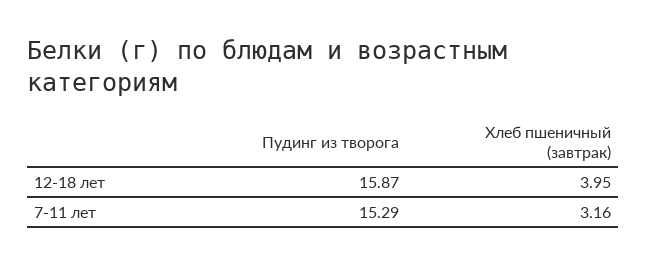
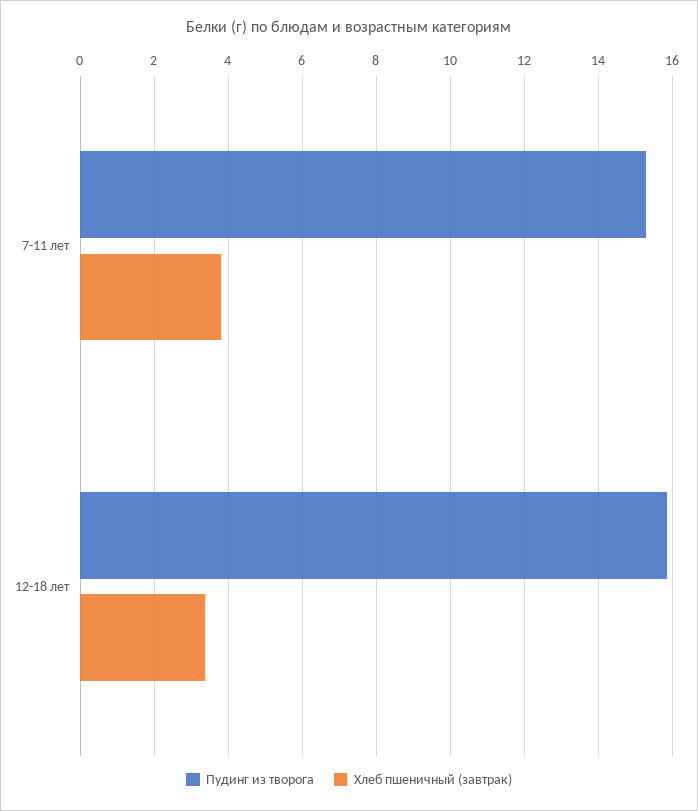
  {
    "Пудинг из творога": {
      "12-18 лет": 15.87,
      "7-11 лет": 15.29
    },
    "Хлеб пшеничный (завтрак)": {
-     "12-18 лет": 3.95,
+     "12-18 лет": 3.4,
-     "7-11 лет": 3.16
+     "7-11 лет": 3.8
    }
  }

